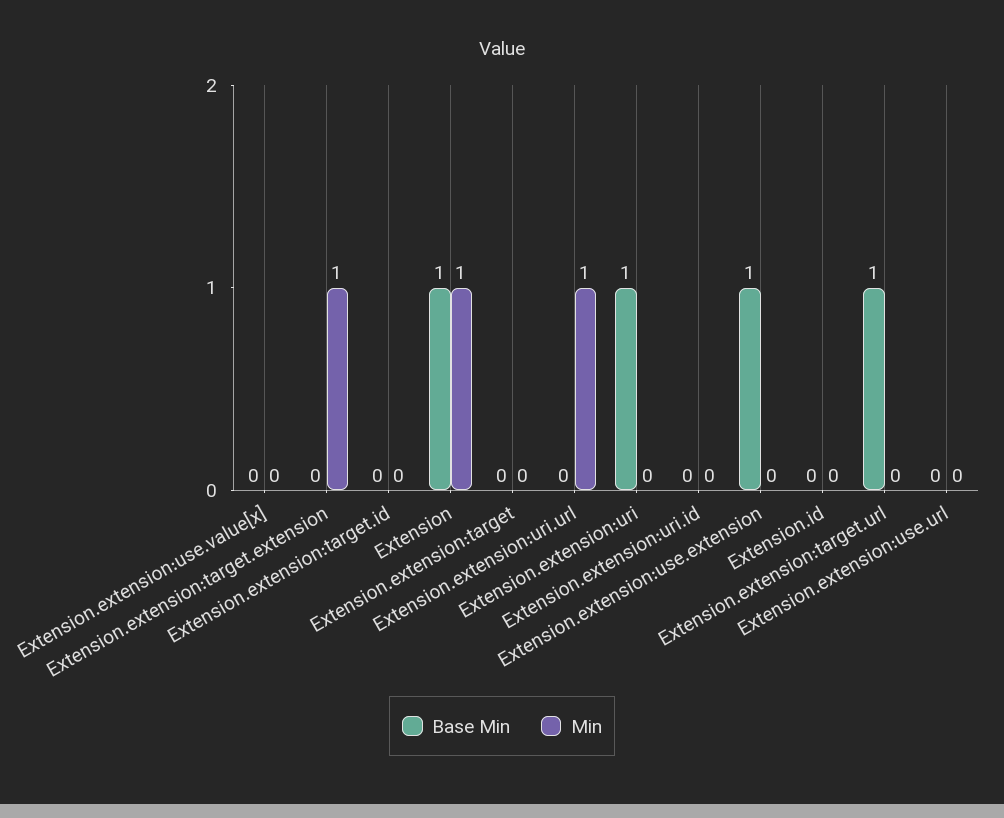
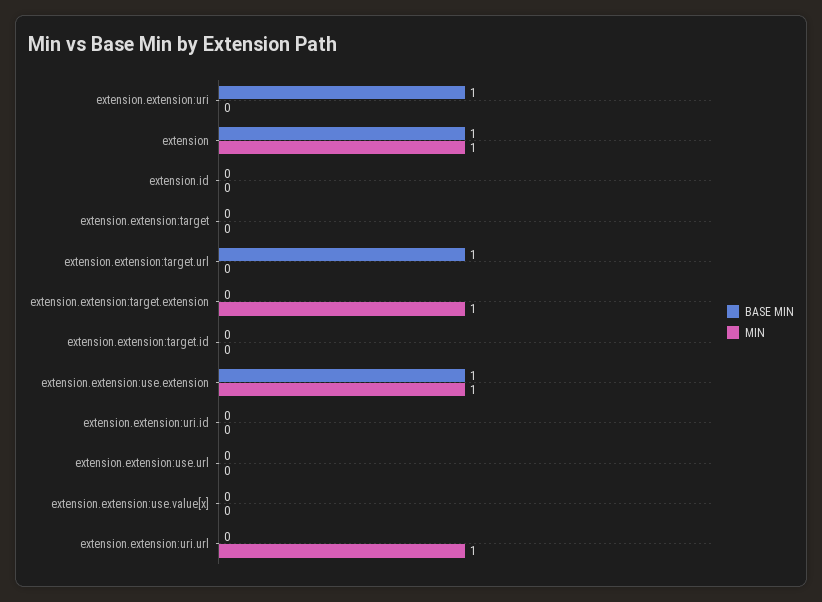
  {
    "Base Min": {
      "Extension.extension:use.value[x]": 0,
      "Extension.extension:target.extension": 0,
      "Extension.extension:target.id": 0,
      "Extension": 1,
      "Extension.extension:target": 0,
      "Extension.extension:uri.url": 0,
      "Extension.extension:uri": 1,
      "Extension.extension:uri.id": 0,
      "Extension.extension:use.extension": 1,
      "Extension.id": 0,
      "Extension.extension:target.url": 1,
      "Extension.extension:use.url": 0
    },
    "Min": {
      "Extension.extension:use.value[x]": 0,
      "Extension.extension:target.extension": 1,
      "Extension.extension:target.id": 0,
      "Extension": 1,
      "Extension.extension:target": 0,
      "Extension.extension:uri.url": 1,
      "Extension.extension:uri": 0,
      "Extension.extension:uri.id": 0,
-     "Extension.extension:use.extension": 0,
+     "Extension.extension:use.extension": 1,
      "Extension.id": 0,
      "Extension.extension:target.url": 0,
      "Extension.extension:use.url": 0
    }
  }

